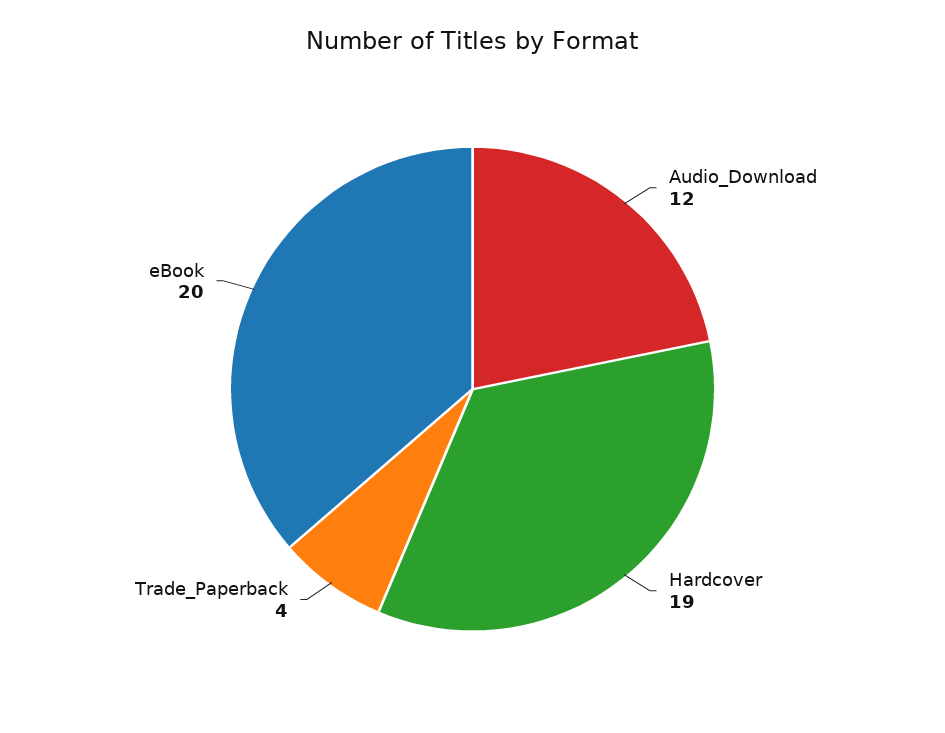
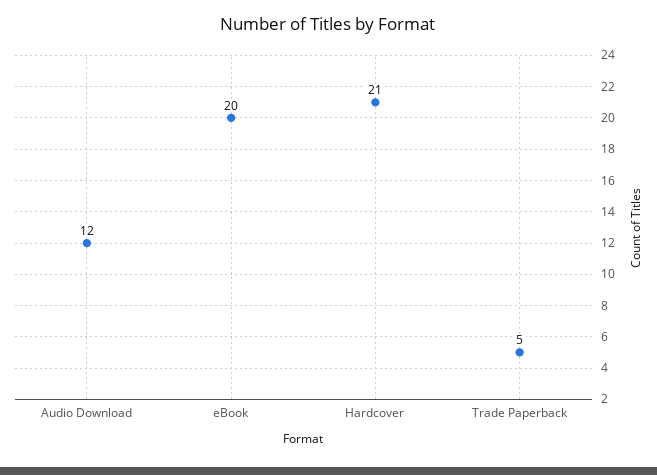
  {
    "Audio_Download": 12,
-   "Hardcover": 19,
+   "Hardcover": 21,
-   "Trade_Paperback": 4,
+   "Trade_Paperback": 5,
    "eBook": 20
  }

